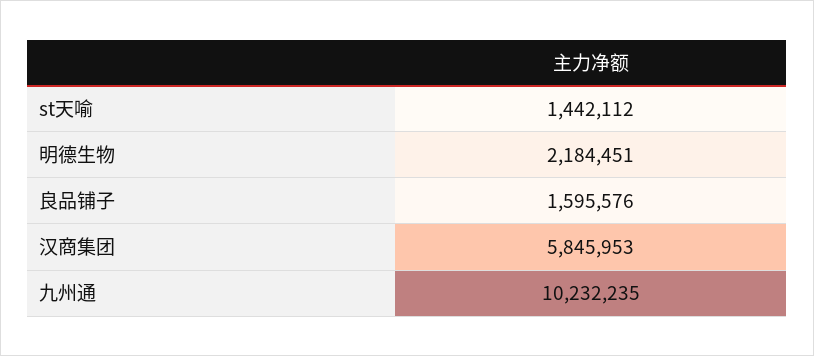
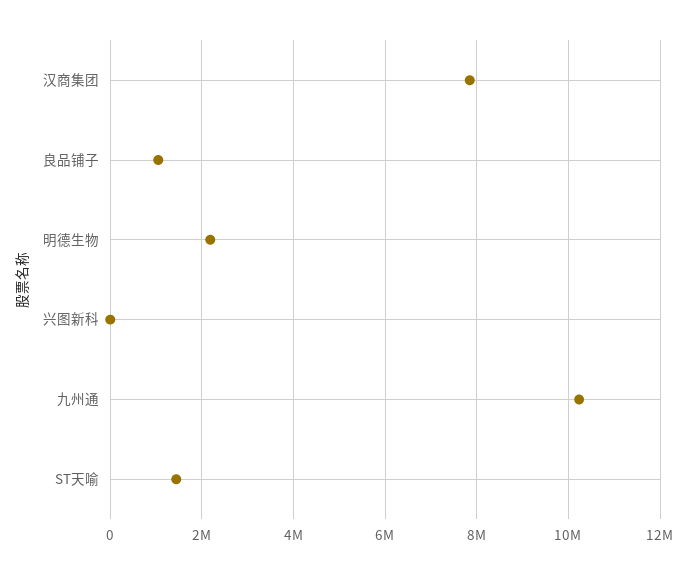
  {
    "st天喻": 1442112,
    "明德生物": 2184451,
-   "良品铺子": 1595576,
+   "良品铺子": 1000000,
-   "汉商集团": 5845953,
+   "汉商集团": 7800000,
-   "九州通": 10232235
+   "九州通": 10232235,
+   "兴图新科": 0
  }

